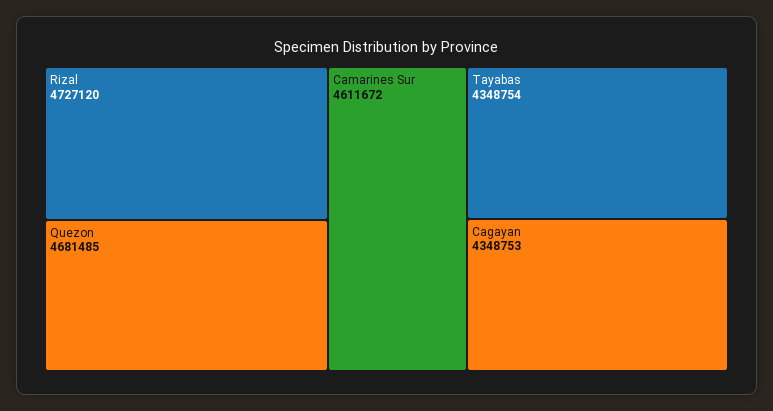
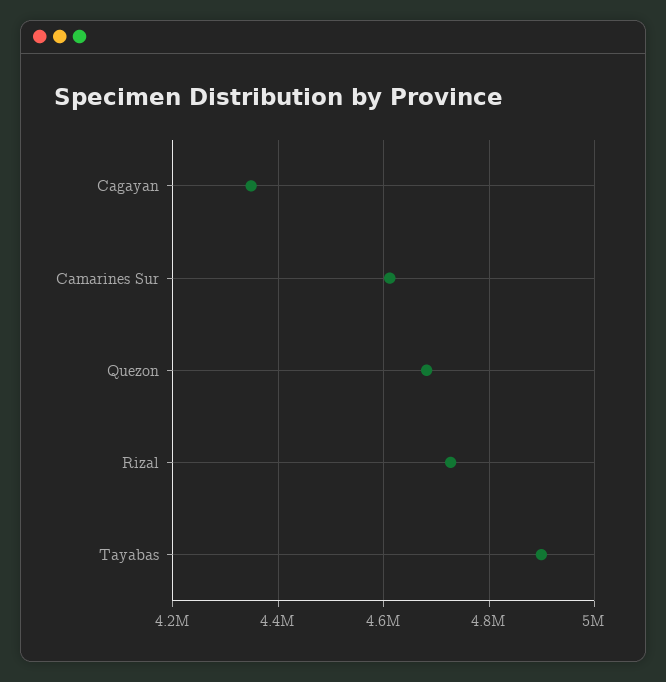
  {
    "Rizal": 4727120,
    "Quezon": 4681485,
    "Camarines Sur": 4611672,
-   "Tayabas": 4348754,
+   "Tayabas": 4900000,
    "Cagayan": 4348753
  }

